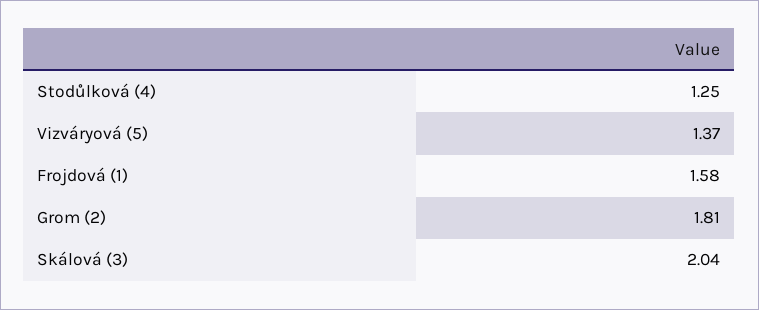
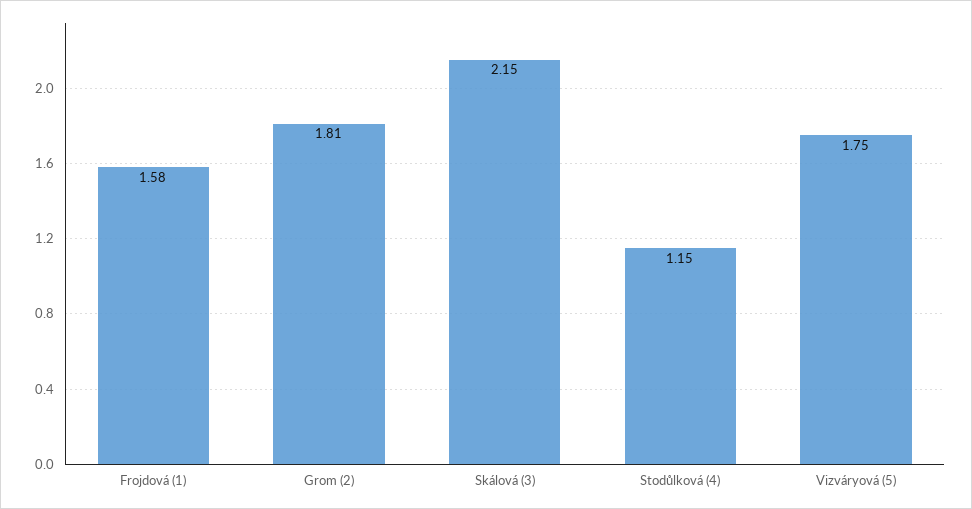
  {
-   "Stodůlková (4)": 1.25,
+   "Stodůlková (4)": 1.15,
-   "Vizváryová (5)": 1.37,
+   "Vizváryová (5)": 1.75,
    "Frojdová (1)": 1.58,
    "Grom (2)": 1.81,
-   "Skálová (3)": 2.04
+   "Skálová (3)": 2.15
  }

